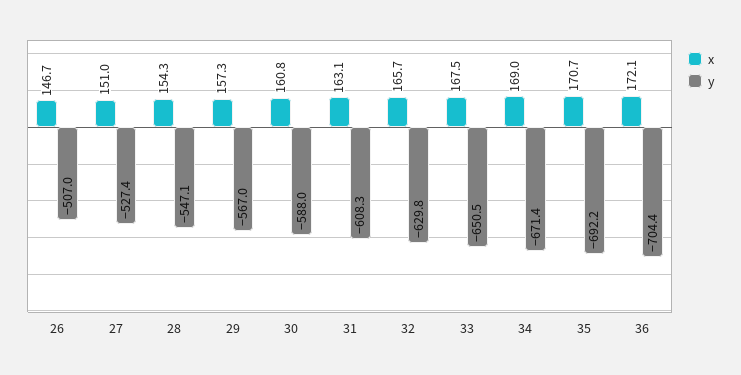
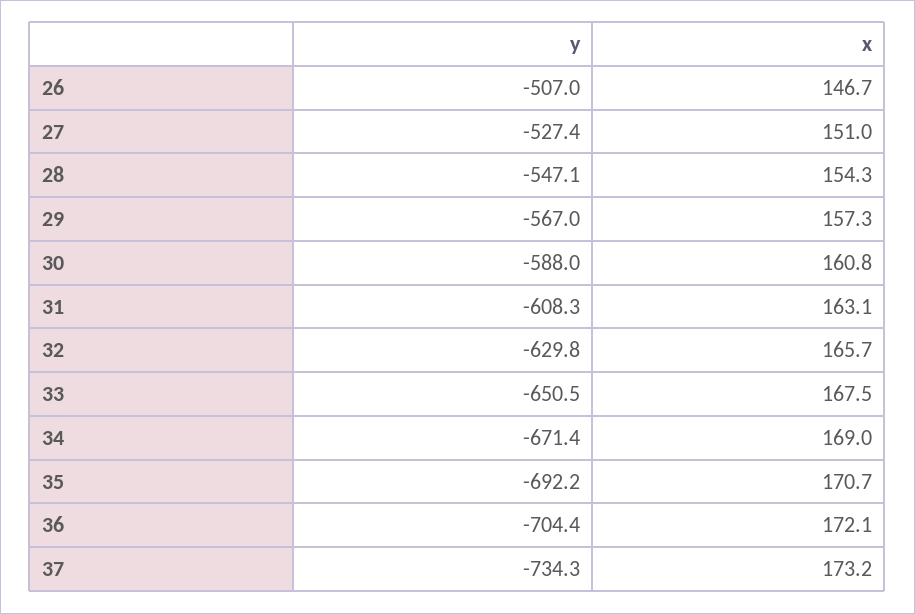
  {
    "x": {
      "26": 146.7,
      "27": 151,
      "28": 154.3,
      "29": 157.3,
      "30": 160.8,
      "31": 163.1,
      "32": 165.7,
      "33": 167.5,
      "34": 169,
      "35": 170.7,
-     "36": 172.1
+     "36": 172.1,
+     "37": 173.2
    },
    "y": {
      "26": -507,
      "27": -527.4,
      "28": -547.1,
      "29": -567,
      "30": -588,
      "31": -608.3,
      "32": -629.8,
      "33": -650.5,
      "34": -671.4,
      "35": -692.2,
-     "36": -704.4
+     "36": -704.4,
+     "37": -734.3
    }
  }

